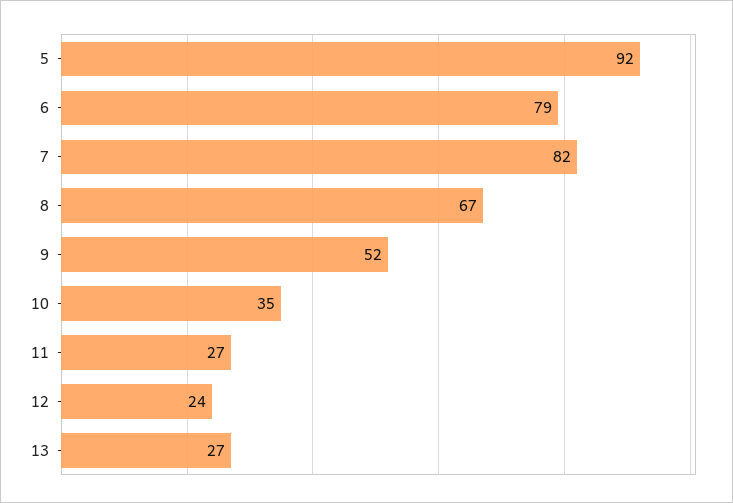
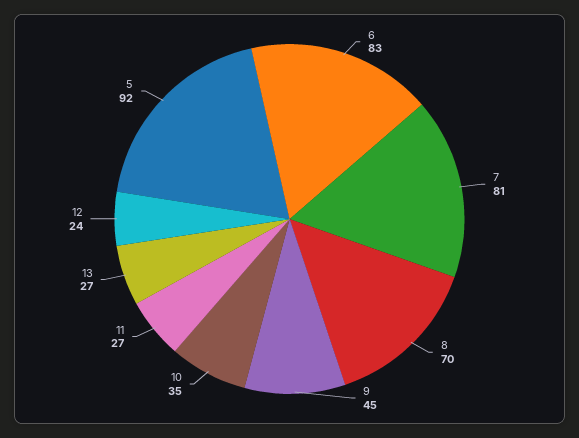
  {
    "5": 92,
-   "6": 79,
+   "6": 83,
-   "7": 82,
+   "7": 81,
-   "8": 67,
+   "8": 70,
-   "9": 52,
+   "9": 45,
    "10": 35,
    "11": 27,
    "12": 24,
    "13": 27
  }

